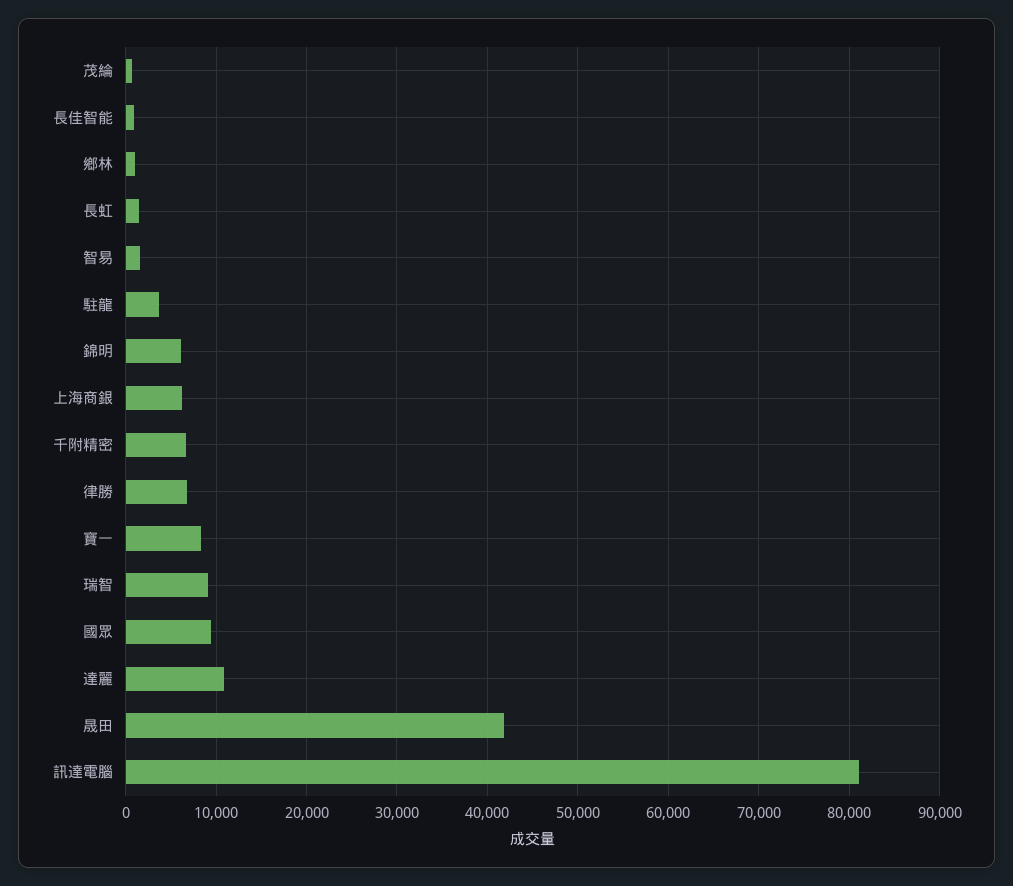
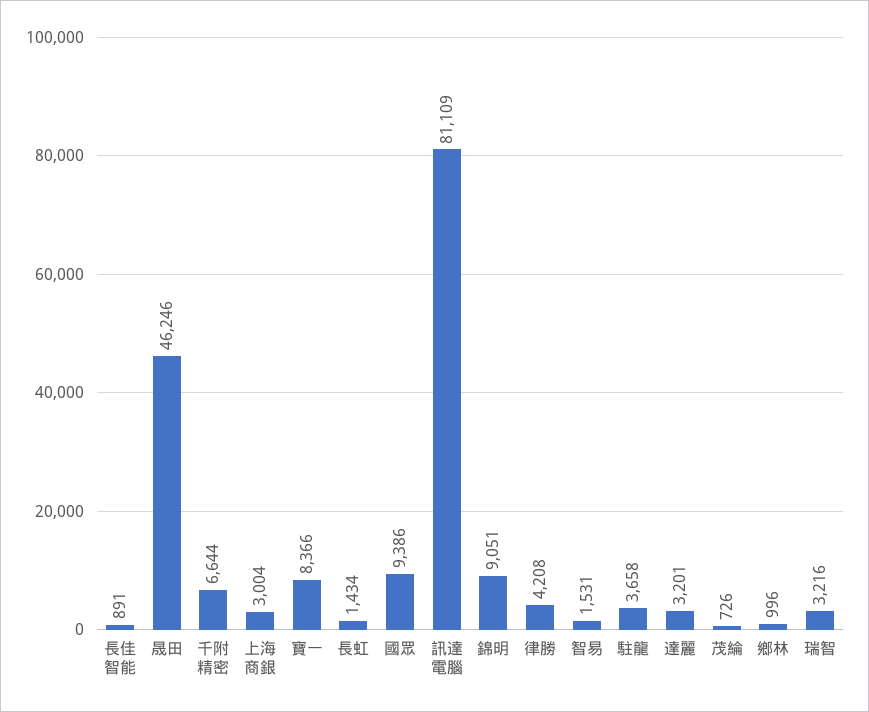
  {
    "茂綸": 726,
    "長佳智能": 891,
    "鄉林": 996,
    "長虹": 1434,
    "智易": 1531,
    "駐龍": 3658,
-   "錦明": 6000,
+   "錦明": 9051,
-   "上海商銀": 6000,
+   "上海商銀": 3004,
    "千附精密": 6644,
-   "律勝": 7000,
+   "律勝": 4208,
    "寶一": 8366,
-   "瑞智": 9000,
+   "瑞智": 3216,
    "國眾": 9386,
-   "達麗": 11000,
+   "達麗": 3201,
-   "晟田": 42000,
+   "晟田": 46246,
    "訊達電腦": 81109
  }

